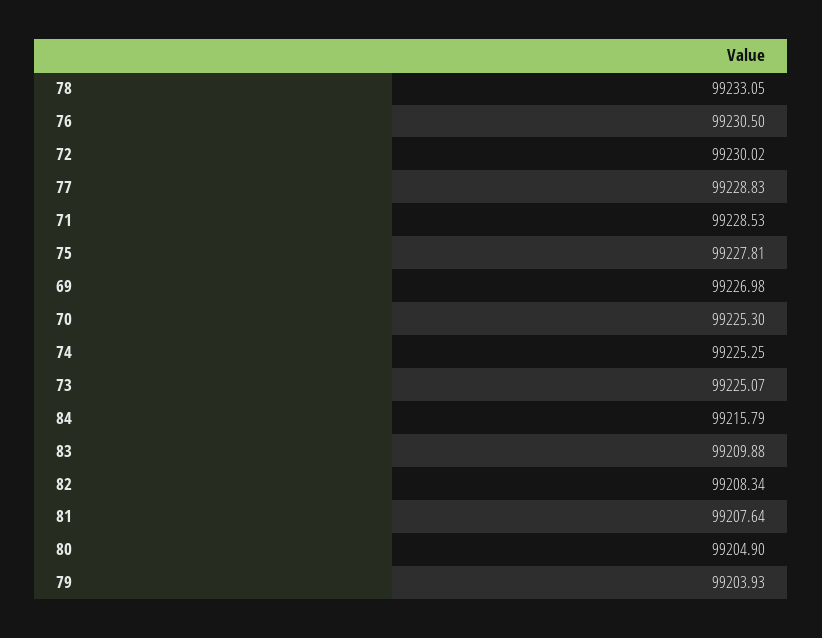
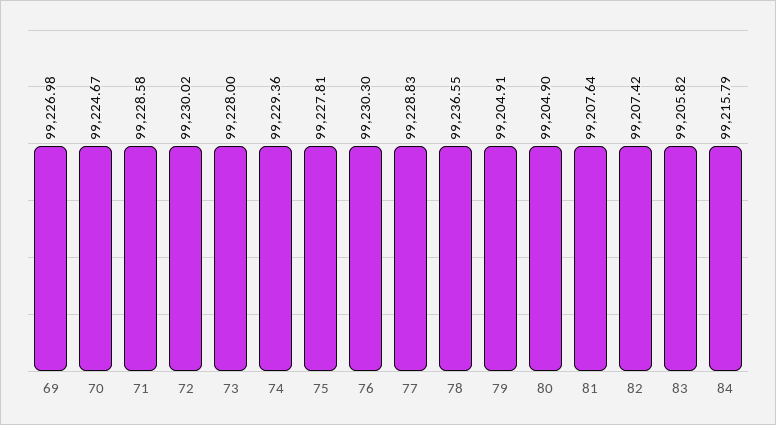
  {
-   "78": 99233.05,
+   "78": 99236.55,
-   "76": 99230.5,
+   "76": 99230.3,
    "72": 99230.02,
    "77": 99228.83,
-   "71": 99228.53,
+   "71": 99228.58,
    "75": 99227.81,
    "69": 99226.98,
-   "70": 99225.3,
+   "70": 99224.67,
-   "74": 99225.25,
+   "74": 99229.36,
-   "73": 99225.07,
+   "73": 99228,
    "84": 99215.79,
-   "83": 99209.88,
+   "83": 99205.82,
-   "82": 99208.34,
+   "82": 99207.42,
    "81": 99207.64,
    "80": 99204.9,
-   "79": 99203.93
+   "79": 99204.91
  }

